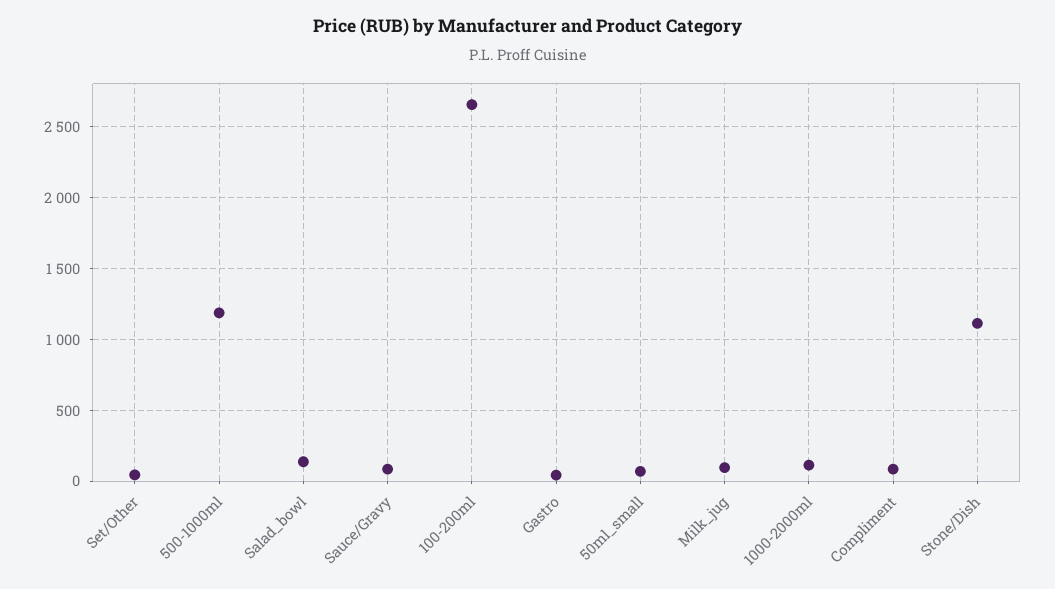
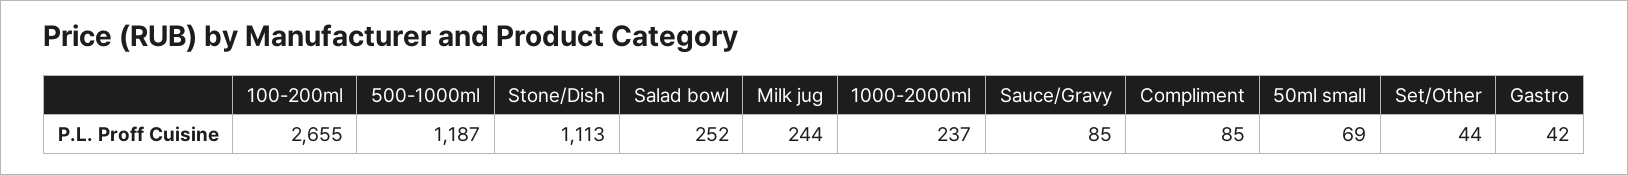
  {
    "Set/Other": 44,
    "500-1000ml": 1187,
-   "Salad_bowl": 150,
+   "Salad_bowl": 252,
    "Sauce/Gravy": 85,
    "100-200ml": 2655,
    "Gastro": 42,
    "50ml_small": 69,
-   "Milk_jug": 100,
+   "Milk_jug": 244,
-   "1000-2000ml": 100,
+   "1000-2000ml": 237,
    "Compliment": 85,
    "Stone/Dish": 1113
  }

